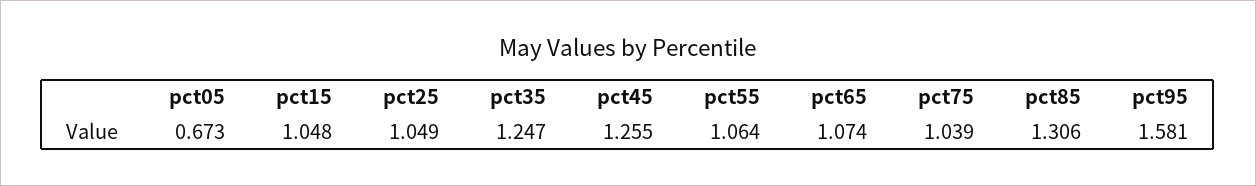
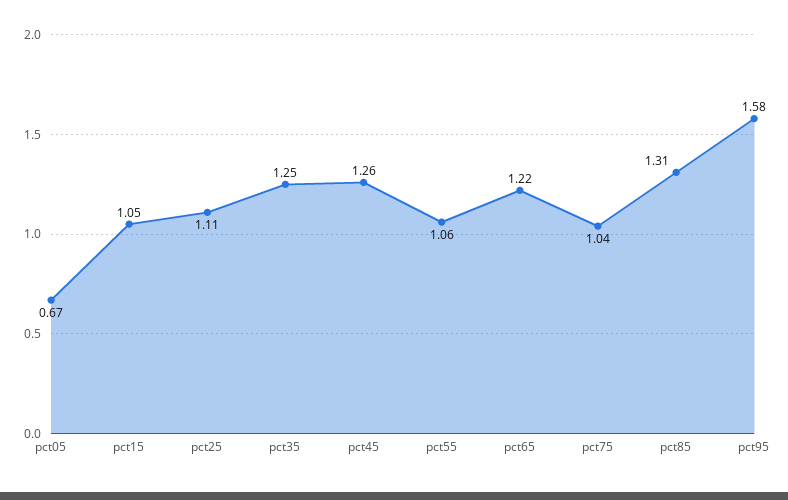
  {
    "pct05": 0.673,
    "pct15": 1.048,
-   "pct25": 1.049,
+   "pct25": 1.11,
    "pct35": 1.247,
    "pct45": 1.255,
    "pct55": 1.064,
-   "pct65": 1.074,
+   "pct65": 1.22,
    "pct75": 1.039,
    "pct85": 1.306,
    "pct95": 1.581
  }

